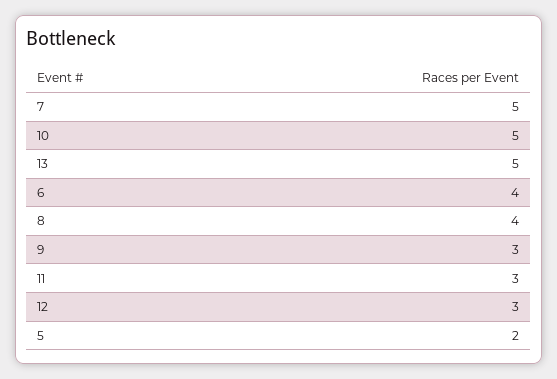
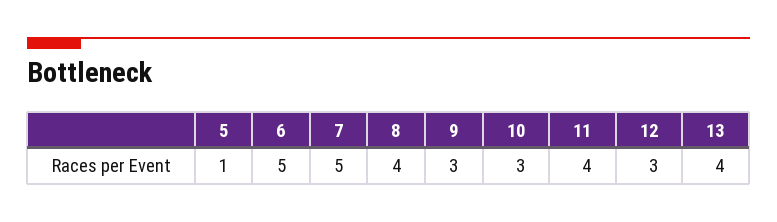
  {
    "7": 5,
-   "10": 5,
+   "10": 3,
-   "13": 5,
+   "13": 4,
-   "6": 4,
+   "6": 5,
    "8": 4,
    "9": 3,
-   "11": 3,
+   "11": 4,
    "12": 3,
-   "5": 2
+   "5": 1
  }

